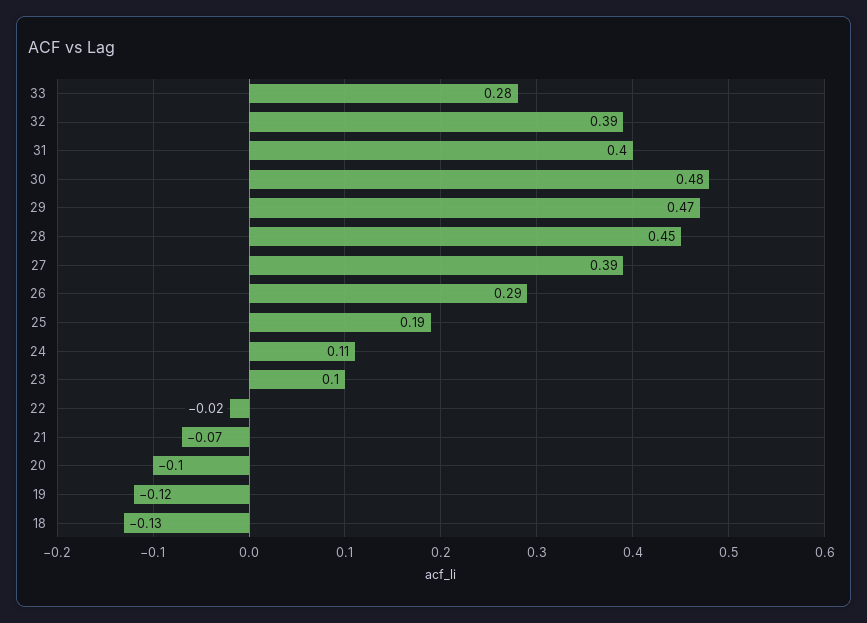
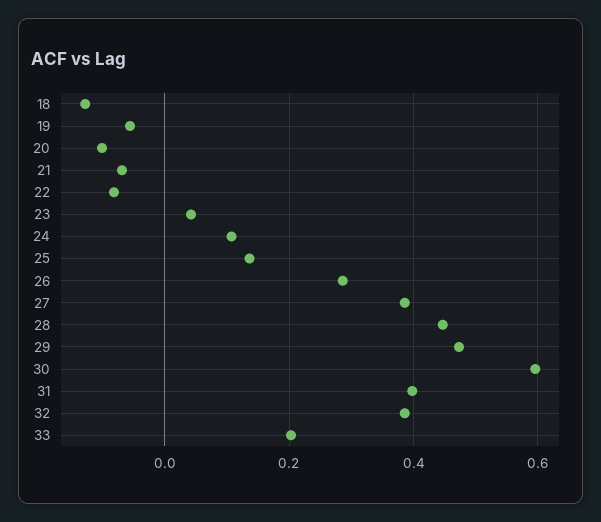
  {
-   "33": 0.28,
+   "33": 0.2,
    "32": 0.39,
    "31": 0.4,
-   "30": 0.48,
+   "30": 0.6,
    "29": 0.47,
    "28": 0.45,
    "27": 0.39,
    "26": 0.29,
-   "25": 0.19,
+   "25": 0.14,
    "24": 0.11,
-   "23": 0.1,
+   "23": 0.04,
-   "22": -0.02,
+   "22": -0.08,
    "21": -0.07,
    "20": -0.1,
-   "19": -0.12,
+   "19": -0.06,
    "18": -0.13
  }

